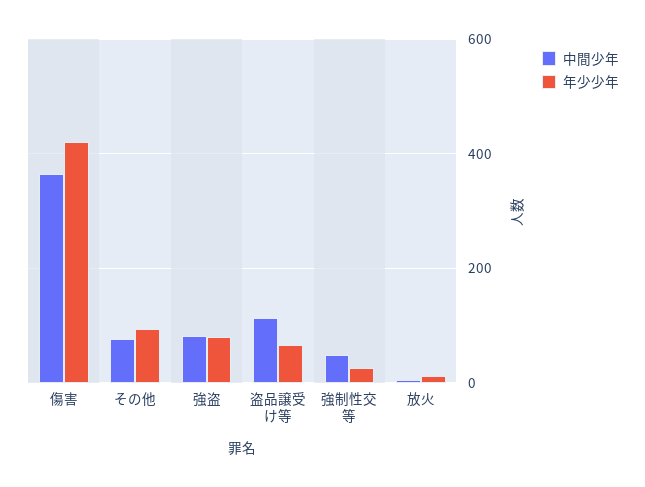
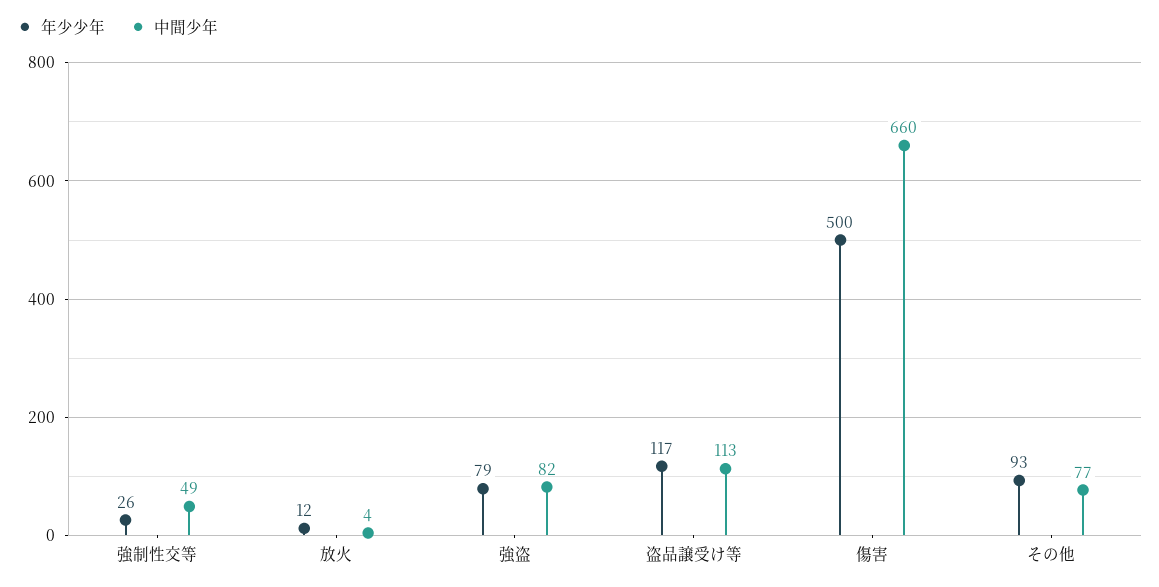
  {
    "中間少年": {
-     "傷害": 360,
+     "傷害": 660,
      "その他": 77,
      "強盗": 82,
      "盗品譲受け等": 113,
      "強制性交等": 49,
      "放火": 4
    },
    "年少少年": {
-     "傷害": 420,
+     "傷害": 500,
      "その他": 93,
      "強盗": 79,
-     "盗品譲受け等": 60,
+     "盗品譲受け等": 117,
      "強制性交等": 26,
      "放火": 12
    }
  }

